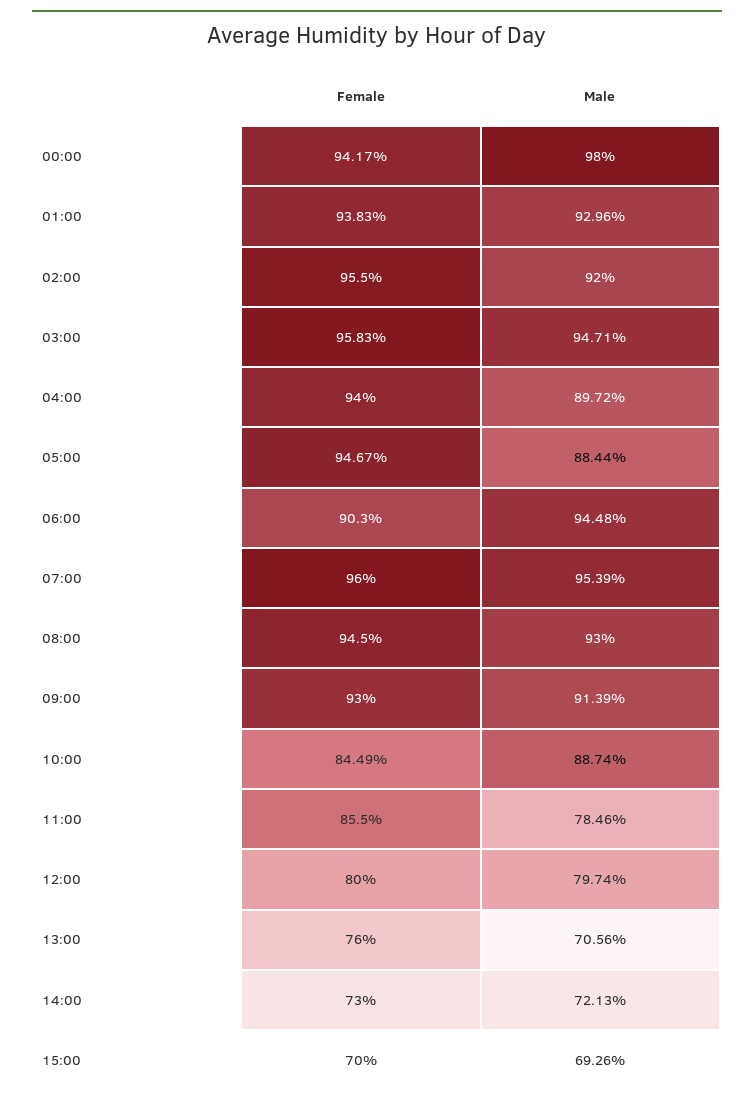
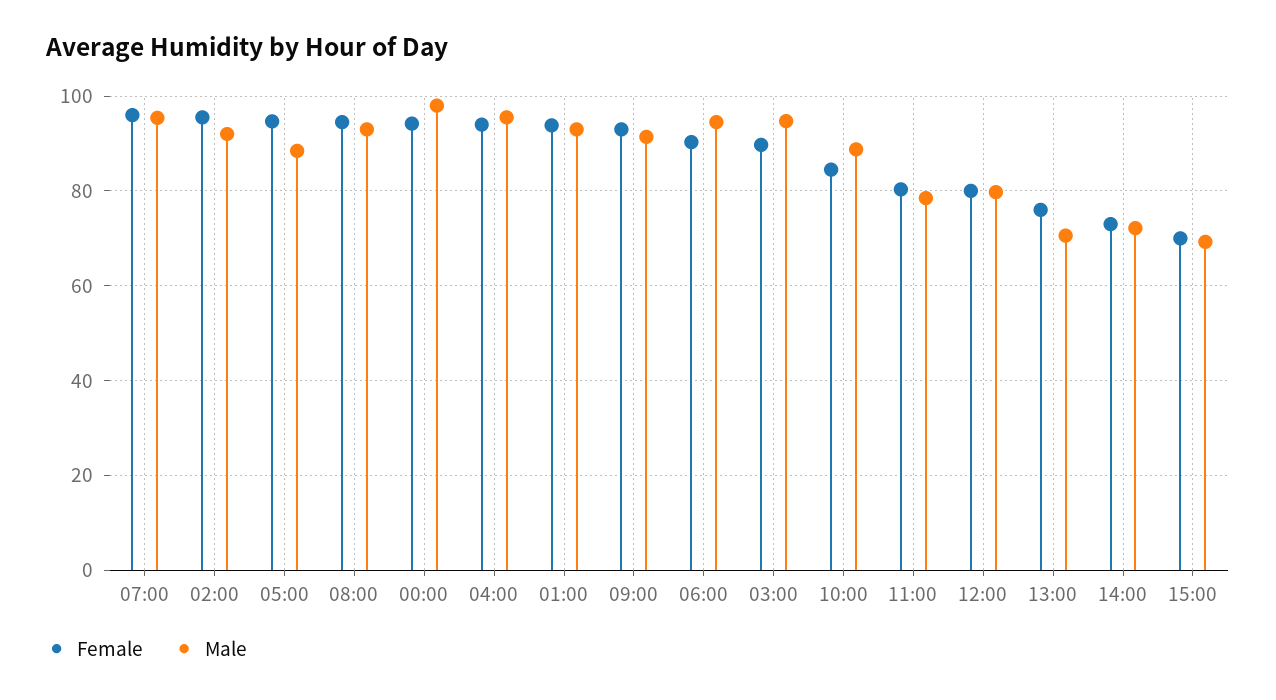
  {
    "Female": {
      "00:00": 94.17,
      "01:00": 93.83,
      "02:00": 95.5,
-     "03:00": 95.83,
+     "03:00": 90,
      "04:00": 94,
      "05:00": 94.67,
      "06:00": 90.3,
      "07:00": 96,
      "08:00": 94.5,
      "09:00": 93,
      "10:00": 84.49,
-     "11:00": 85.5,
+     "11:00": 80,
      "12:00": 80,
      "13:00": 76,
      "14:00": 73,
      "15:00": 70
    },
    "Male": {
      "00:00": 98,
      "01:00": 92.96,
      "02:00": 92,
      "03:00": 94.71,
-     "04:00": 89.72,
+     "04:00": 96,
      "05:00": 88.44,
      "06:00": 94.48,
      "07:00": 95.39,
      "08:00": 93,
      "09:00": 91.39,
      "10:00": 88.74,
      "11:00": 78.46,
      "12:00": 79.74,
      "13:00": 70.56,
      "14:00": 72.13,
      "15:00": 69.26
    }
  }

